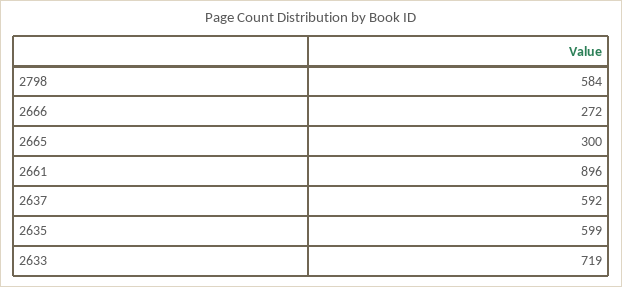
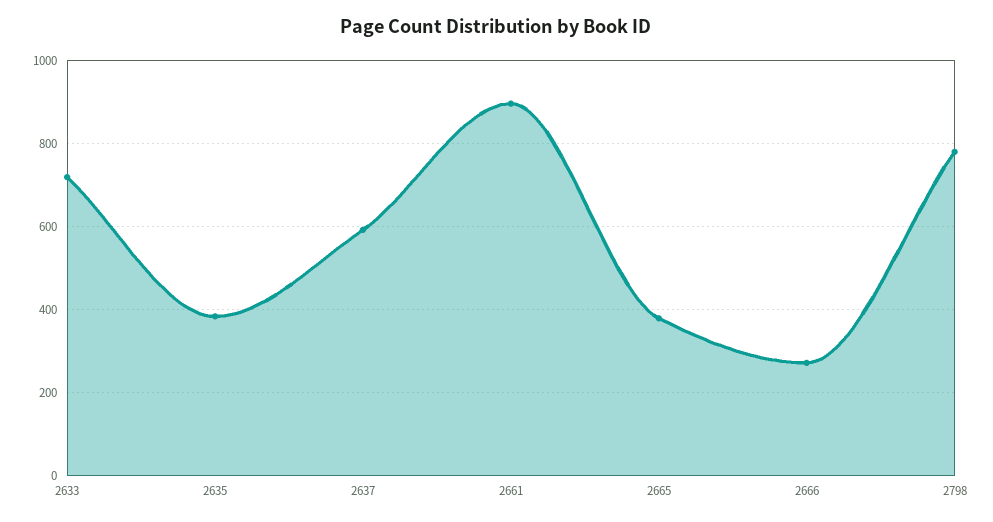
  {
-   "2798": 584,
+   "2798": 780,
    "2666": 272,
-   "2665": 300,
+   "2665": 380,
    "2661": 896,
    "2637": 592,
-   "2635": 599,
+   "2635": 380,
    "2633": 719
  }

